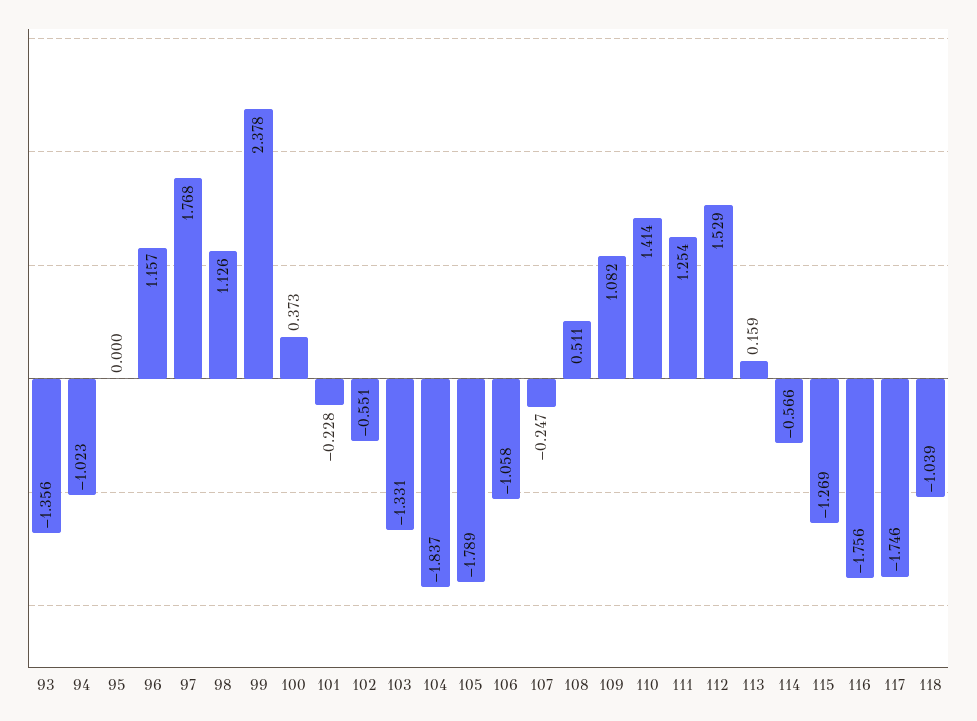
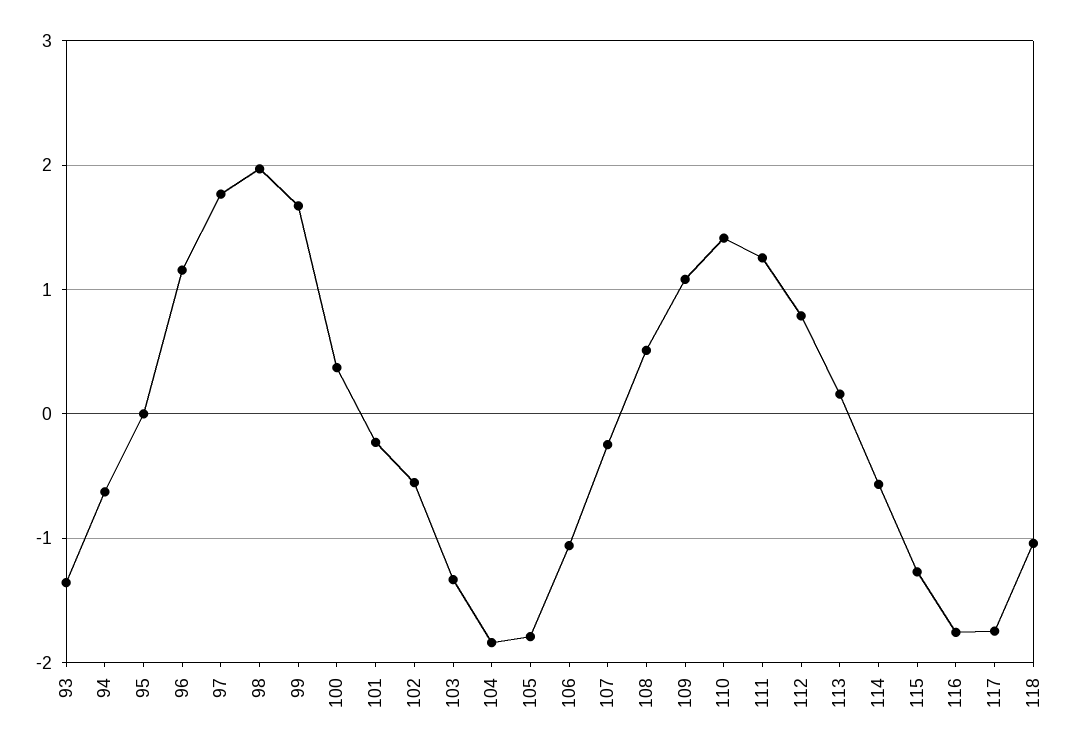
  {
    "93": -1.356,
-   "94": -1.023,
+   "94": -0.6,
    "95": 0,
    "96": 1.157,
    "97": 1.768,
-   "98": 1.126,
+   "98": 2,
-   "99": 2.378,
+   "99": 1.7,
    "100": 0.373,
    "101": -0.228,
    "102": -0.551,
    "103": -1.331,
    "104": -1.837,
    "105": -1.789,
    "106": -1.058,
    "107": -0.247,
    "108": 0.511,
    "109": 1.082,
    "110": 1.414,
    "111": 1.254,
-   "112": 1.529,
+   "112": 0.8,
    "113": 0.159,
    "114": -0.566,
    "115": -1.269,
    "116": -1.756,
    "117": -1.746,
    "118": -1.039
  }

